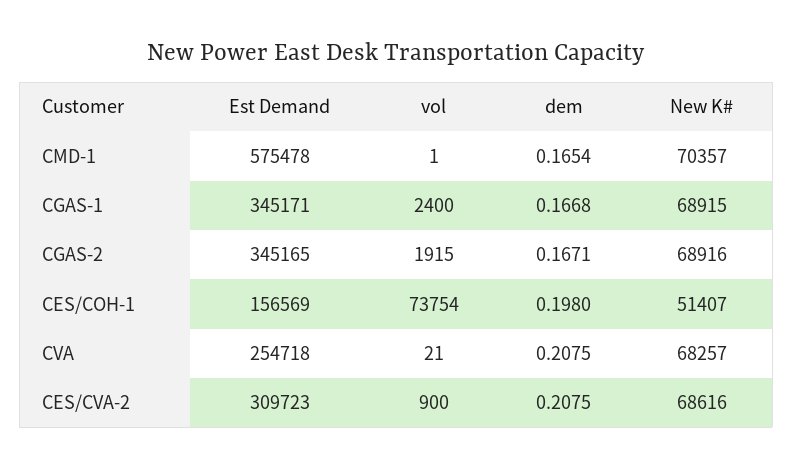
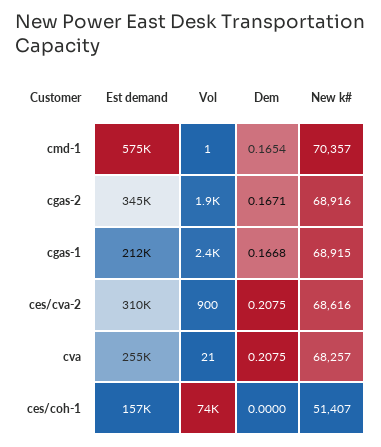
  {
    "Est Demand": {
      "CMD-1": 575478,
-     "CGAS-1": 345171,
+     "CGAS-1": 212000,
      "CGAS-2": 345165,
      "CES/COH-1": 156569,
      "CVA": 254718,
      "CES/CVA-2": 309723
    },
    "vol": {
      "CMD-1": 1,
      "CGAS-1": 2400,
      "CGAS-2": 1915,
      "CES/COH-1": 73754,
      "CVA": 21,
      "CES/CVA-2": 900
    },
    "dem": {
      "CMD-1": 0.1654,
      "CGAS-1": 0.1668,
      "CGAS-2": 0.1671,
-     "CES/COH-1": 0.198,
+     "CES/COH-1": 0,
      "CVA": 0.2075,
      "CES/CVA-2": 0.2075
    },
    "New K#": {
      "CMD-1": 70357,
      "CGAS-1": 68915,
      "CGAS-2": 68916,
      "CES/COH-1": 51407,
      "CVA": 68257,
      "CES/CVA-2": 68616
    }
  }

